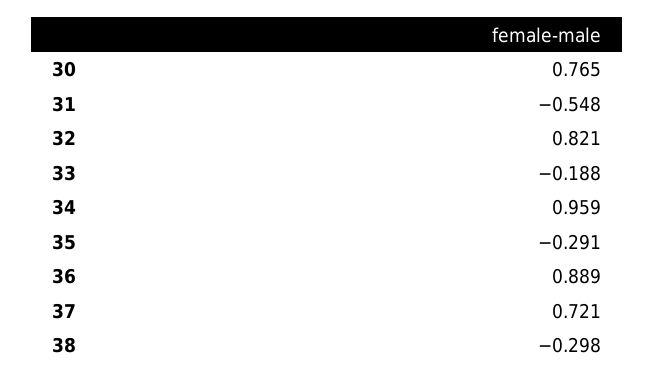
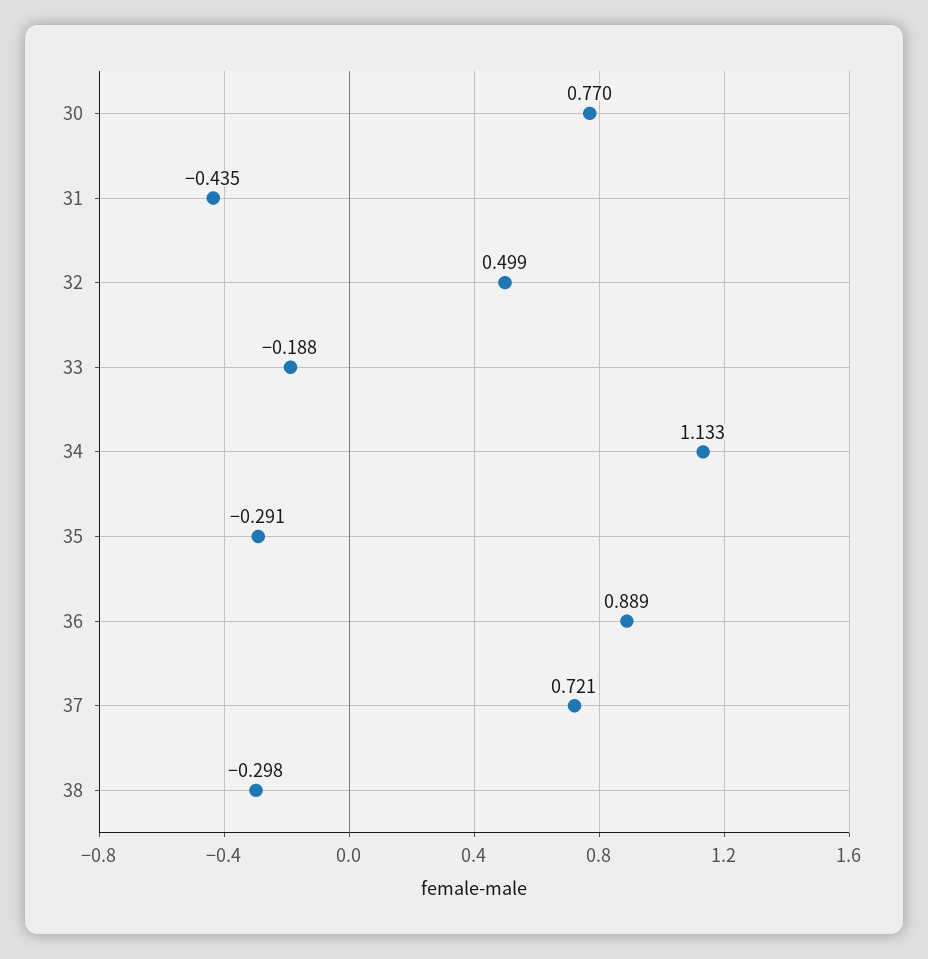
  {
-   "30": 0.765,
+   "30": 0.77,
-   "31": -0.548,
+   "31": -0.435,
-   "32": 0.821,
+   "32": 0.499,
    "33": -0.188,
-   "34": 0.959,
+   "34": 1.133,
    "35": -0.291,
    "36": 0.889,
    "37": 0.721,
    "38": -0.298
  }

